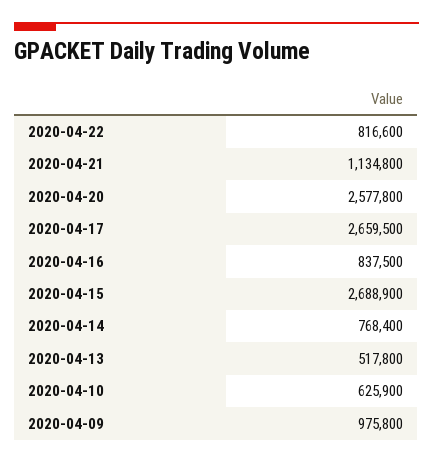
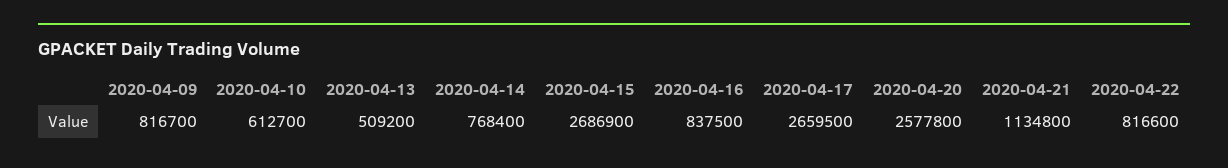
  {
    "2020-04-22": 816600,
    "2020-04-21": 1134800,
    "2020-04-20": 2577800,
    "2020-04-17": 2659500,
    "2020-04-16": 837500,
-   "2020-04-15": 2688900,
+   "2020-04-15": 2686900,
    "2020-04-14": 768400,
-   "2020-04-13": 517800,
+   "2020-04-13": 509200,
-   "2020-04-10": 625900,
+   "2020-04-10": 612700,
-   "2020-04-09": 975800
+   "2020-04-09": 816700
  }

